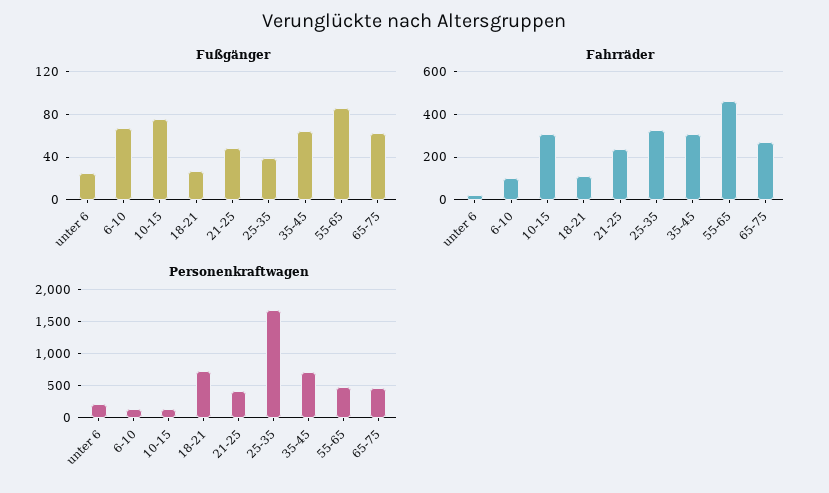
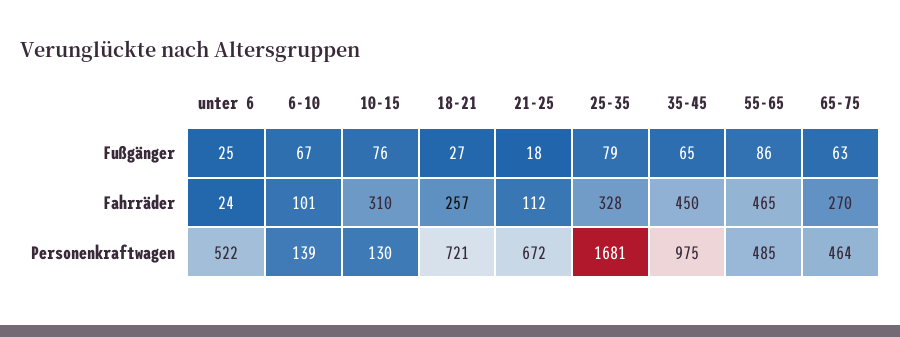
  {
    "Fußgänger": {
      "unter 6": 25,
      "6-10": 67,
      "10-15": 76,
      "18-21": 27,
-     "21-25": 50,
+     "21-25": 18,
-     "25-35": 40,
+     "25-35": 79,
      "35-45": 65,
      "55-65": 86,
      "65-75": 63
    },
    "Fahrräder": {
      "unter 6": 24,
      "6-10": 101,
      "10-15": 310,
-     "18-21": 100,
+     "18-21": 257,
-     "21-25": 250,
+     "21-25": 112,
      "25-35": 328,
-     "35-45": 300,
+     "35-45": 450,
      "55-65": 465,
      "65-75": 270
    },
    "Personenkraftwagen": {
-     "unter 6": 200,
+     "unter 6": 522,
      "6-10": 139,
      "10-15": 130,
      "18-21": 721,
-     "21-25": 400,
+     "21-25": 672,
      "25-35": 1681,
-     "35-45": 700,
+     "35-45": 975,
      "55-65": 485,
      "65-75": 464
    }
  }

